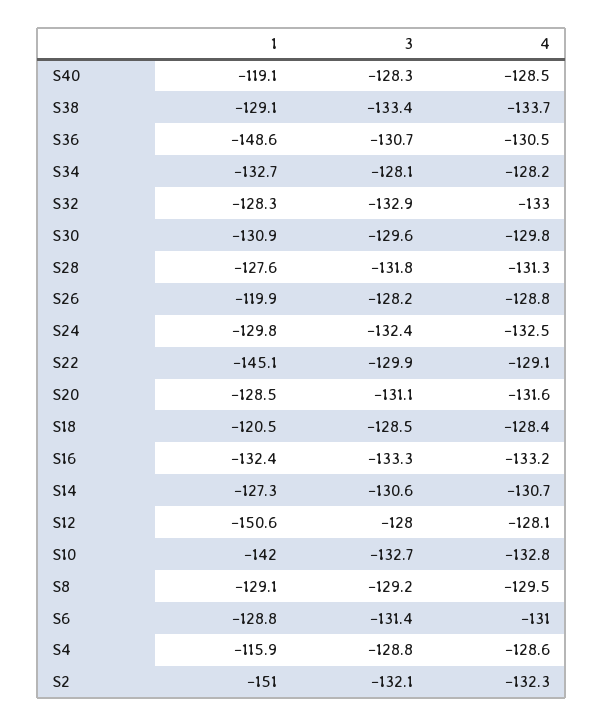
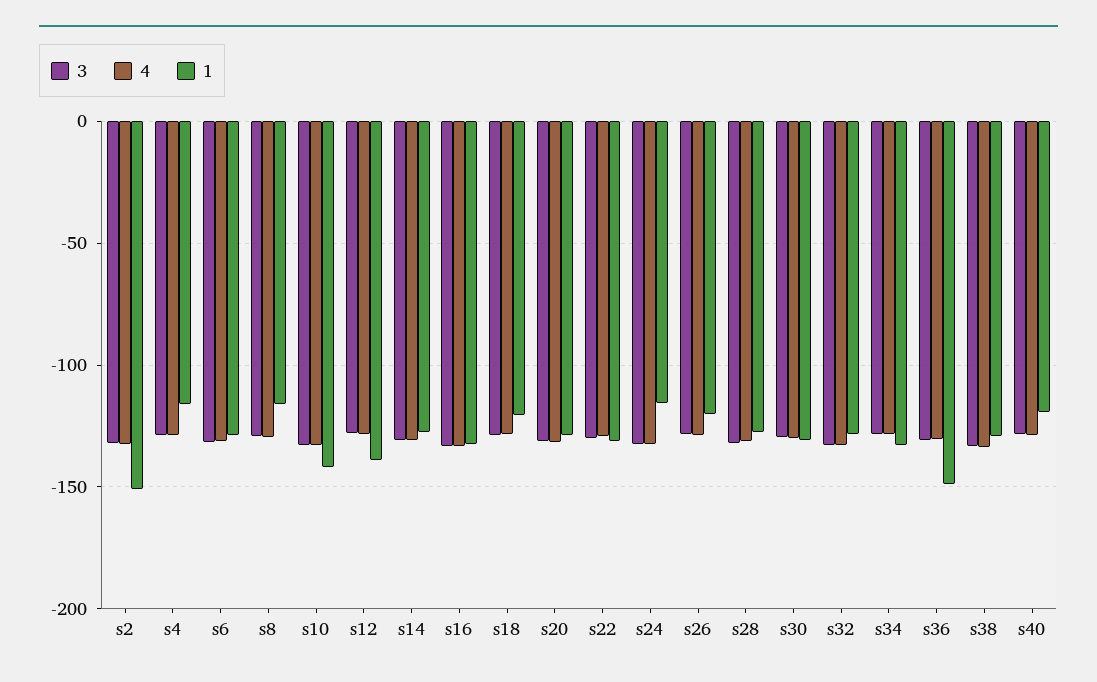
  {
    "1": {
      "S40": -119.1,
      "S38": -129.1,
      "S36": -148.6,
      "S34": -132.7,
      "S32": -128.3,
      "S30": -130.9,
      "S28": -127.6,
      "S26": -119.9,
-     "S24": -129.8,
+     "S24": -115,
-     "S22": -145.1,
+     "S22": -130,
      "S20": -128.5,
      "S18": -120.5,
      "S16": -132.4,
      "S14": -127.3,
-     "S12": -150.6,
+     "S12": -140,
      "S10": -142,
-     "S8": -129.1,
+     "S8": -115,
      "S6": -128.8,
      "S4": -115.9,
      "S2": -151
    },
    "3": {
      "S40": -128.3,
      "S38": -133.4,
      "S36": -130.7,
      "S34": -128.1,
      "S32": -132.9,
      "S30": -129.6,
      "S28": -131.8,
      "S26": -128.2,
      "S24": -132.4,
      "S22": -129.9,
      "S20": -131.1,
      "S18": -128.5,
      "S16": -133.3,
      "S14": -130.6,
      "S12": -128,
      "S10": -132.7,
      "S8": -129.2,
      "S6": -131.4,
      "S4": -128.8,
      "S2": -132.1
    },
    "4": {
      "S40": -128.5,
      "S38": -133.7,
      "S36": -130.5,
      "S34": -128.2,
      "S32": -133,
      "S30": -129.8,
      "S28": -131.3,
      "S26": -128.8,
      "S24": -132.5,
      "S22": -129.1,
      "S20": -131.6,
      "S18": -128.4,
      "S16": -133.2,
      "S14": -130.7,
      "S12": -128.1,
      "S10": -132.8,
      "S8": -129.5,
      "S6": -131,
      "S4": -128.6,
      "S2": -132.3
    }
  }

